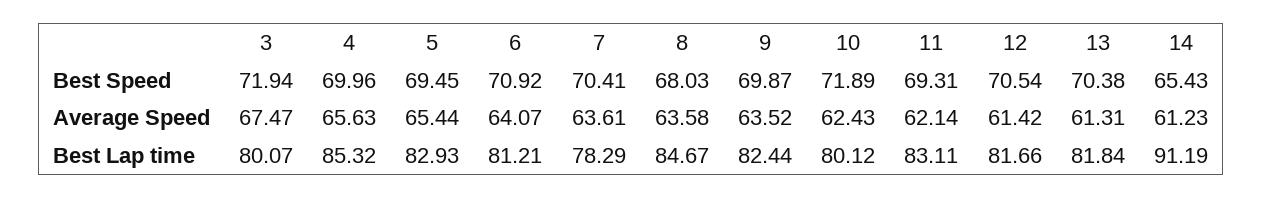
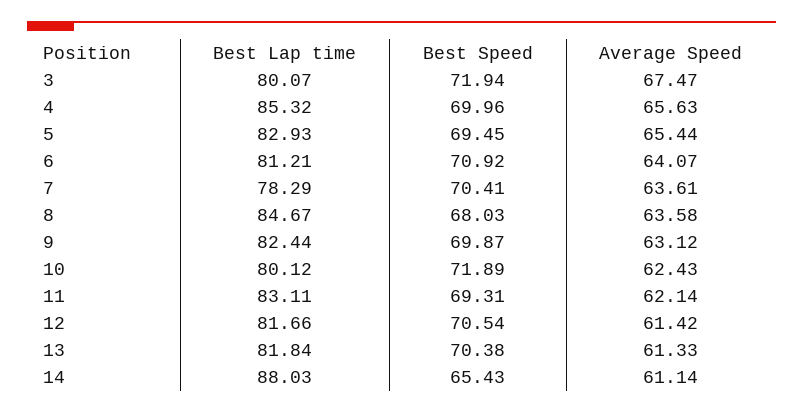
  {
    "3": {
      "Best Speed": 71.94,
      "Average Speed": 67.47,
      "Best Lap time": 80.07
    },
    "4": {
      "Best Speed": 69.96,
      "Average Speed": 65.63,
      "Best Lap time": 85.32
    },
    "5": {
      "Best Speed": 69.45,
      "Average Speed": 65.44,
      "Best Lap time": 82.93
    },
    "6": {
      "Best Speed": 70.92,
      "Average Speed": 64.07,
      "Best Lap time": 81.21
    },
    "7": {
      "Best Speed": 70.41,
      "Average Speed": 63.61,
      "Best Lap time": 78.29
    },
    "8": {
      "Best Speed": 68.03,
      "Average Speed": 63.58,
      "Best Lap time": 84.67
    },
    "9": {
      "Best Speed": 69.87,
-     "Average Speed": 63.52,
+     "Average Speed": 63.12,
      "Best Lap time": 82.44
    },
    "10": {
      "Best Speed": 71.89,
      "Average Speed": 62.43,
      "Best Lap time": 80.12
    },
    "11": {
      "Best Speed": 69.31,
      "Average Speed": 62.14,
      "Best Lap time": 83.11
    },
    "12": {
      "Best Speed": 70.54,
      "Average Speed": 61.42,
      "Best Lap time": 81.66
    },
    "13": {
      "Best Speed": 70.38,
-     "Average Speed": 61.31,
+     "Average Speed": 61.33,
      "Best Lap time": 81.84
    },
    "14": {
      "Best Speed": 65.43,
-     "Average Speed": 61.23,
+     "Average Speed": 61.14,
-     "Best Lap time": 91.19
+     "Best Lap time": 88.03
    }
  }

